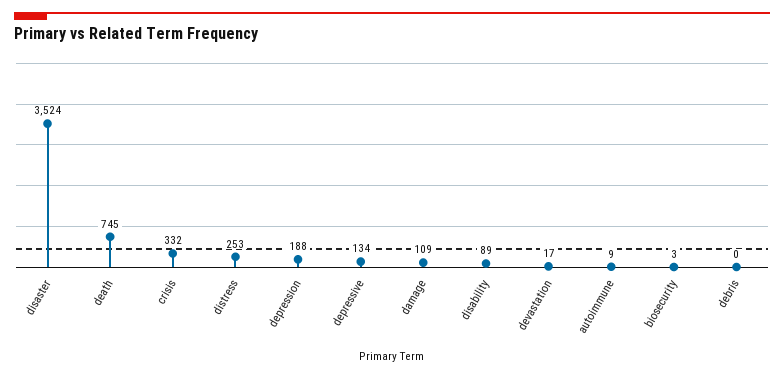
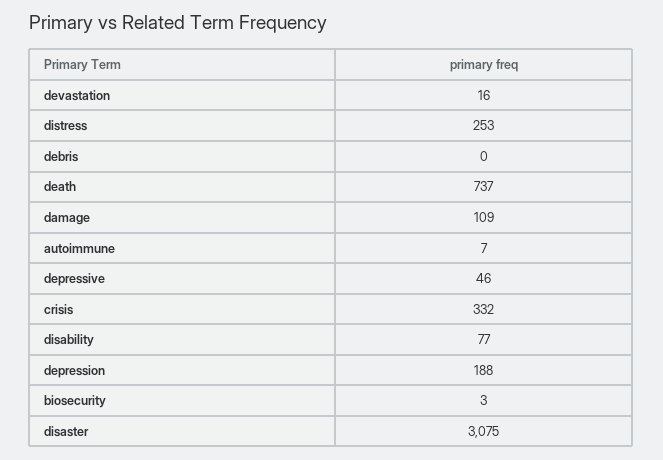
  {
-   "disaster": 3524,
+   "disaster": 3075,
-   "death": 745,
+   "death": 737,
    "crisis": 332,
    "distress": 253,
    "depression": 188,
-   "depressive": 134,
+   "depressive": 46,
    "damage": 109,
-   "disability": 89,
+   "disability": 77,
-   "devastation": 17,
+   "devastation": 16,
-   "autoimmune": 9,
+   "autoimmune": 7,
    "biosecurity": 3,
    "debris": 0
  }

